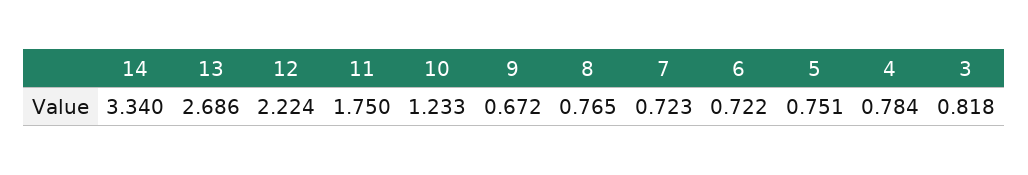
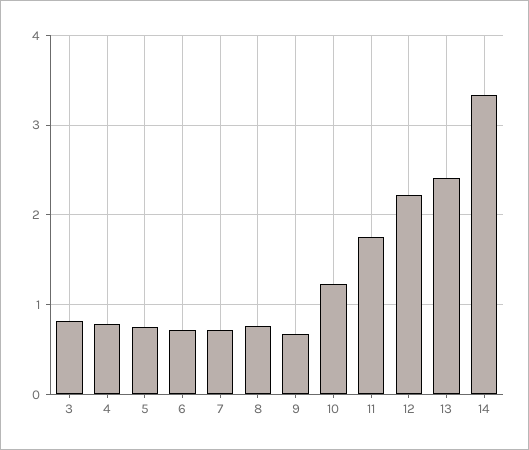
  {
    "14": 3.34,
-   "13": 2.686,
+   "13": 2.4,
    "12": 2.224,
    "11": 1.75,
    "10": 1.233,
    "9": 0.672,
    "8": 0.765,
    "7": 0.723,
    "6": 0.722,
    "5": 0.751,
    "4": 0.784,
    "3": 0.818
  }

